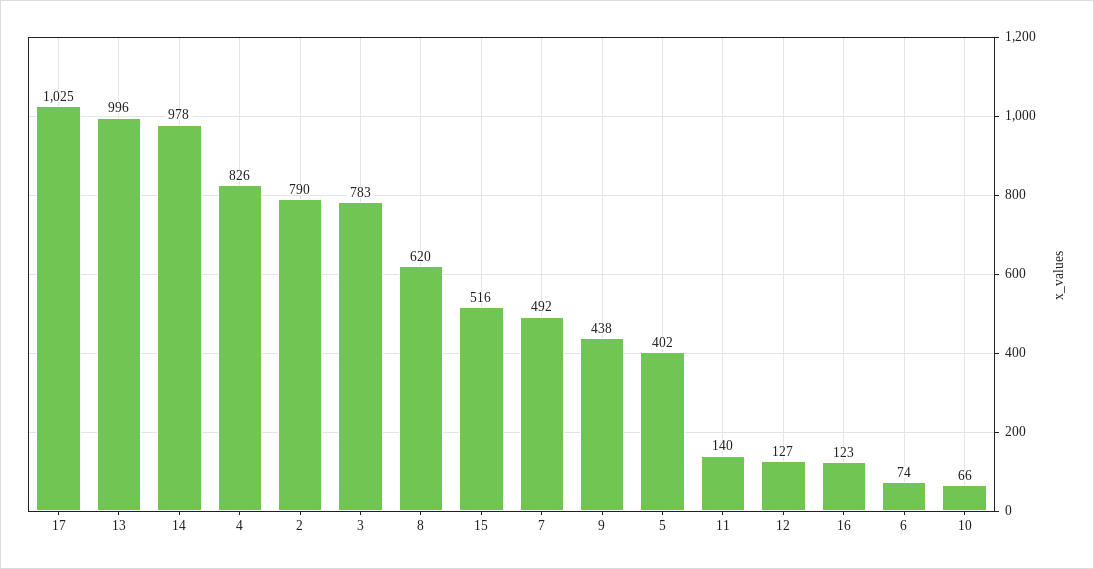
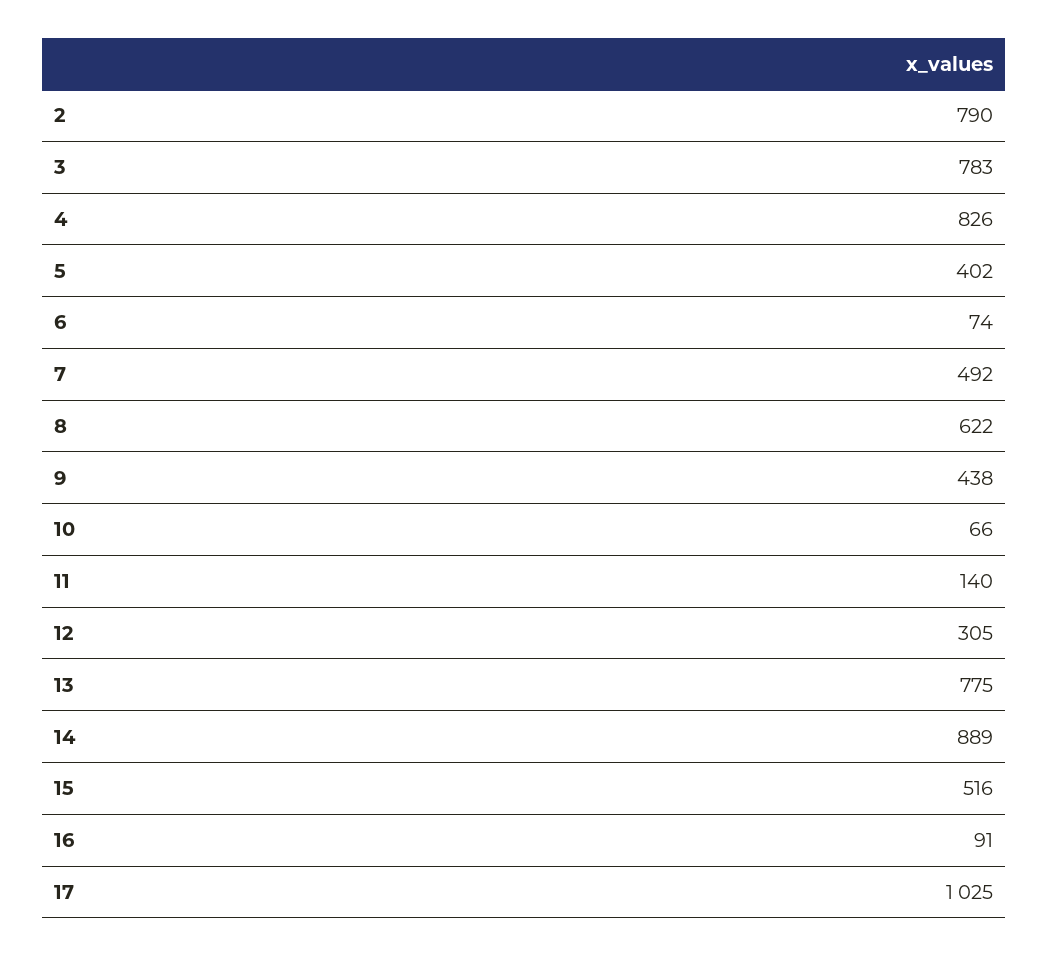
  {
    "17": 1025,
-   "13": 996,
+   "13": 775,
-   "14": 978,
+   "14": 889,
    "4": 826,
    "2": 790,
    "3": 783,
-   "8": 620,
+   "8": 622,
    "15": 516,
    "7": 492,
    "9": 438,
    "5": 402,
    "11": 140,
-   "12": 127,
+   "12": 305,
-   "16": 123,
+   "16": 91,
    "6": 74,
    "10": 66
  }

